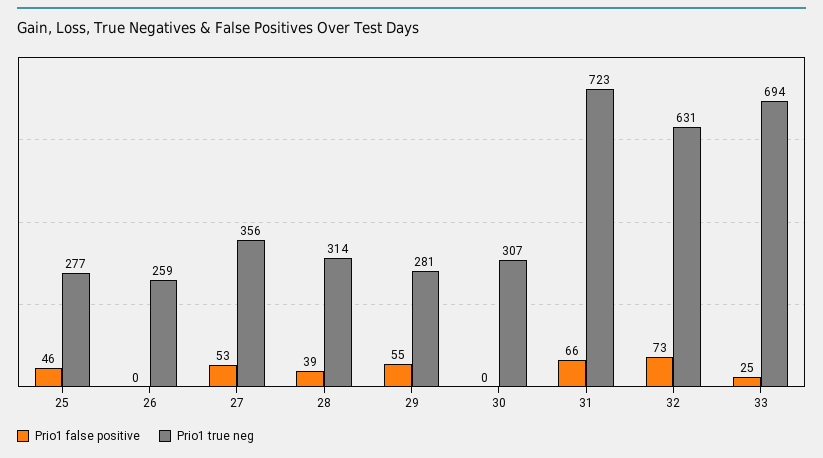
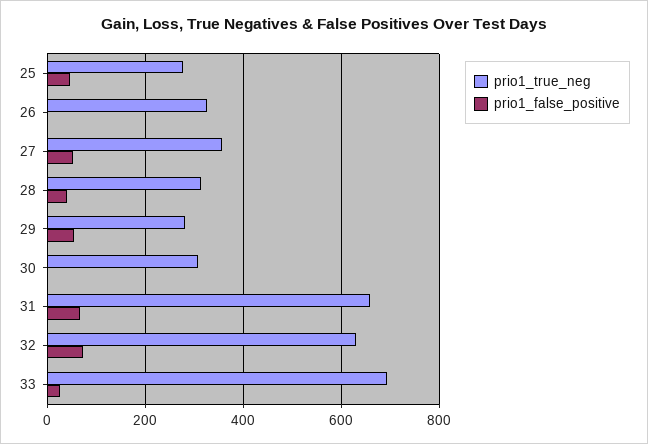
  {
    "Prio1 false positive": {
      "25": 46,
      "26": 0,
      "27": 53,
      "28": 39,
      "29": 55,
      "30": 0,
      "31": 66,
      "32": 73,
      "33": 25
    },
    "Prio1 true neg": {
      "25": 277,
-     "26": 259,
+     "26": 320,
      "27": 356,
      "28": 314,
      "29": 281,
      "30": 307,
-     "31": 723,
+     "31": 660,
      "32": 631,
      "33": 694
    }
  }

